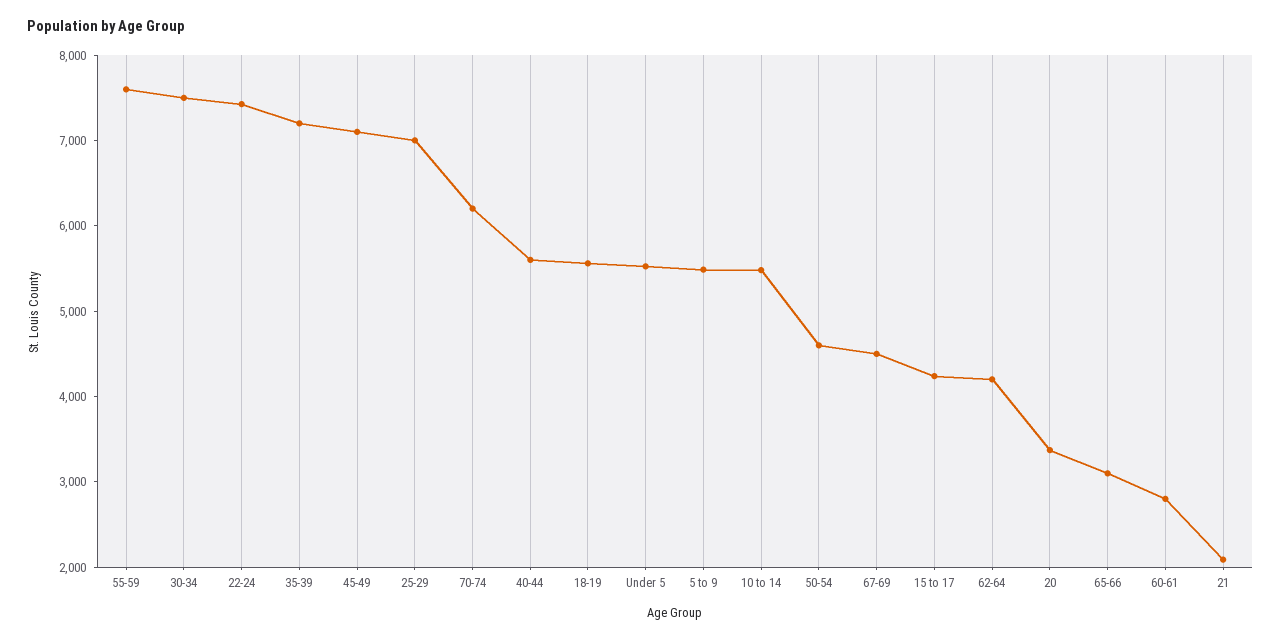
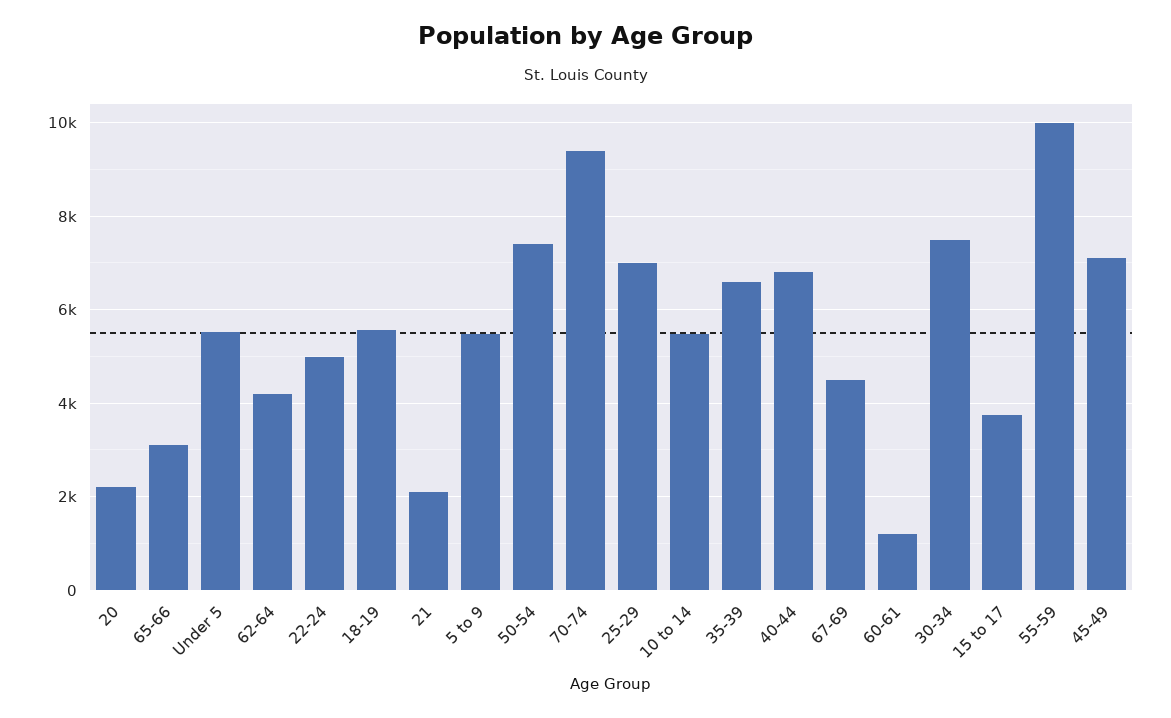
  {
-   "55-59": 7600,
+   "55-59": 10000,
    "30-34": 7600,
-   "22-24": 7400,
+   "22-24": 5000,
-   "35-39": 7200,
+   "35-39": 6600,
    "45-49": 7200,
    "25-29": 7000,
-   "70-74": 6200,
+   "70-74": 9400,
-   "40-44": 5600,
+   "40-44": 6800,
    "18-19": 5600,
    "Under 5": 5600,
    "5 to 9": 5400,
    "10 to 14": 5400,
-   "50-54": 4600,
+   "50-54": 7400,
    "67-69": 4600,
-   "15 to 17": 4200,
+   "15 to 17": 3800,
    "62-64": 4200,
-   "20": 3400,
+   "20": 2200,
    "65-66": 3200,
-   "60-61": 2800,
+   "60-61": 1200,
    "21": 2000
  }

